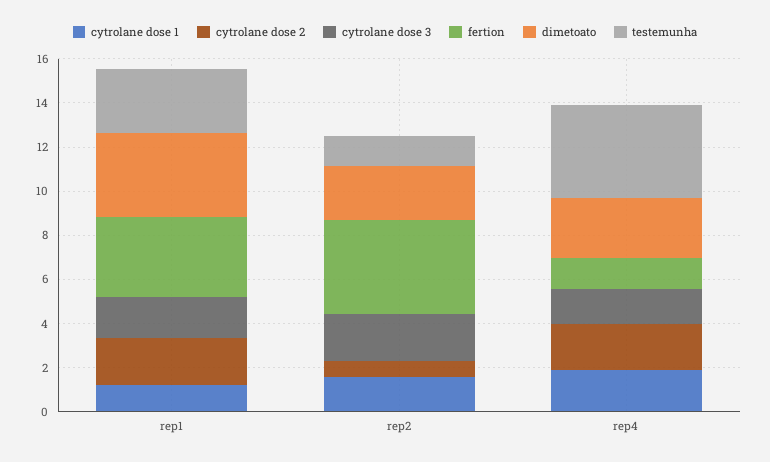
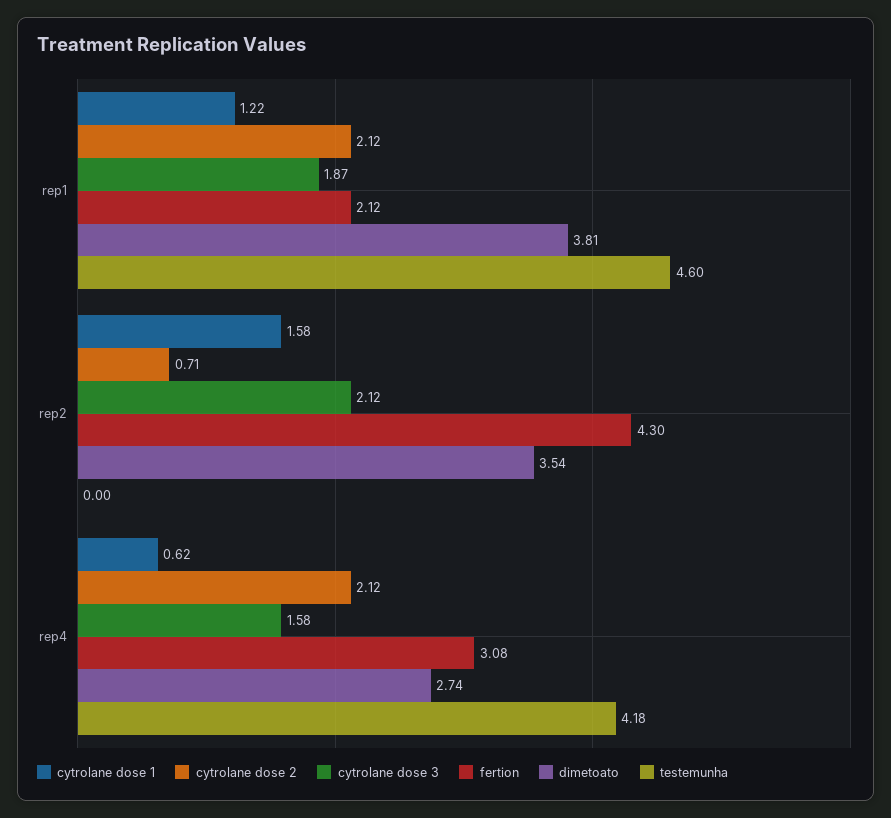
  {
    "cytrolane dose 1": {
      "rep1": 1.22,
      "rep2": 1.58,
-     "rep4": 2
+     "rep4": 0.62
    },
    "cytrolane dose 2": {
      "rep1": 2.12,
      "rep2": 0.71,
      "rep4": 2.12
    },
    "cytrolane dose 3": {
      "rep1": 1.87,
      "rep2": 2.12,
      "rep4": 1.58
    },
    "fertion": {
-     "rep1": 3.5,
+     "rep1": 2.12,
      "rep2": 4.3,
-     "rep4": 1.5
+     "rep4": 3.08
    },
    "dimetoato": {
      "rep1": 3.81,
-     "rep2": 2.5,
+     "rep2": 3.54,
      "rep4": 2.74
    },
    "testemunha": {
-     "rep1": 3,
+     "rep1": 4.6,
-     "rep2": 1.5,
+     "rep2": 0,
      "rep4": 4.18
    }
  }

